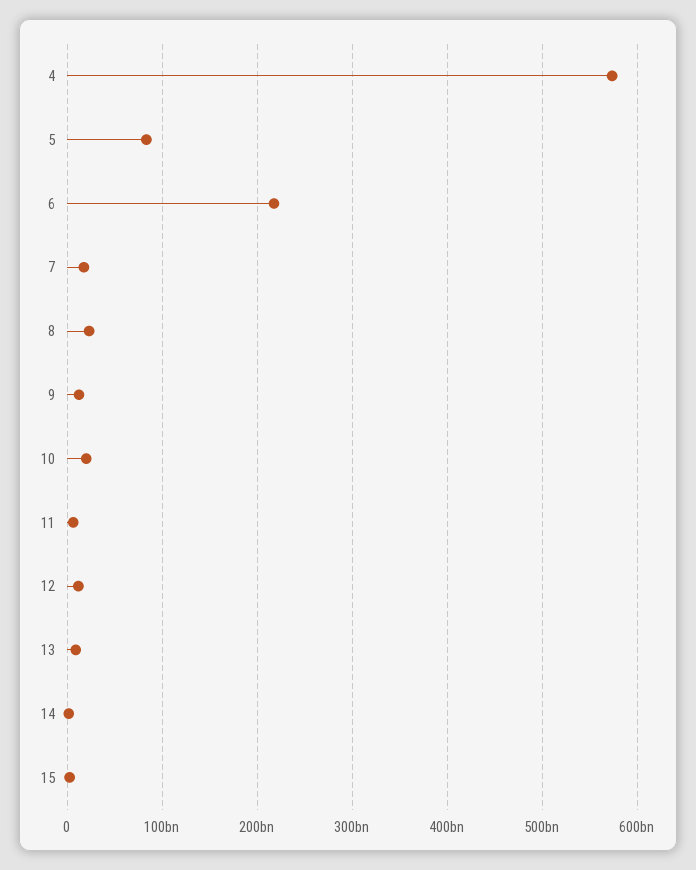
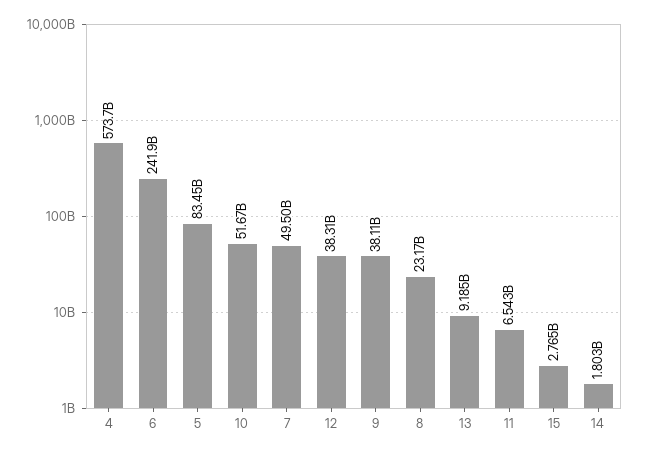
  {
    "4": 573700000000,
    "5": 83450000000,
-   "6": 220000000000,
+   "6": 241900000000,
-   "7": 20000000000,
+   "7": 49500000000,
    "8": 23170000000,
-   "9": 10000000000,
+   "9": 38110000000,
-   "10": 20000000000,
+   "10": 51670000000,
    "11": 6543000000,
-   "12": 10000000000,
+   "12": 38310000000,
    "13": 9185000000,
    "14": 1803000000,
    "15": 2765000000
  }

